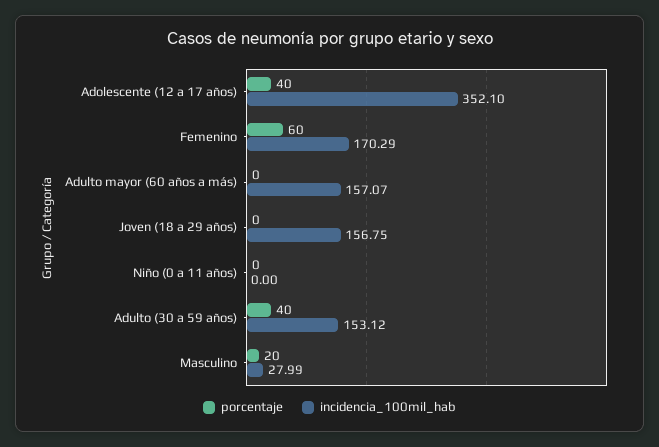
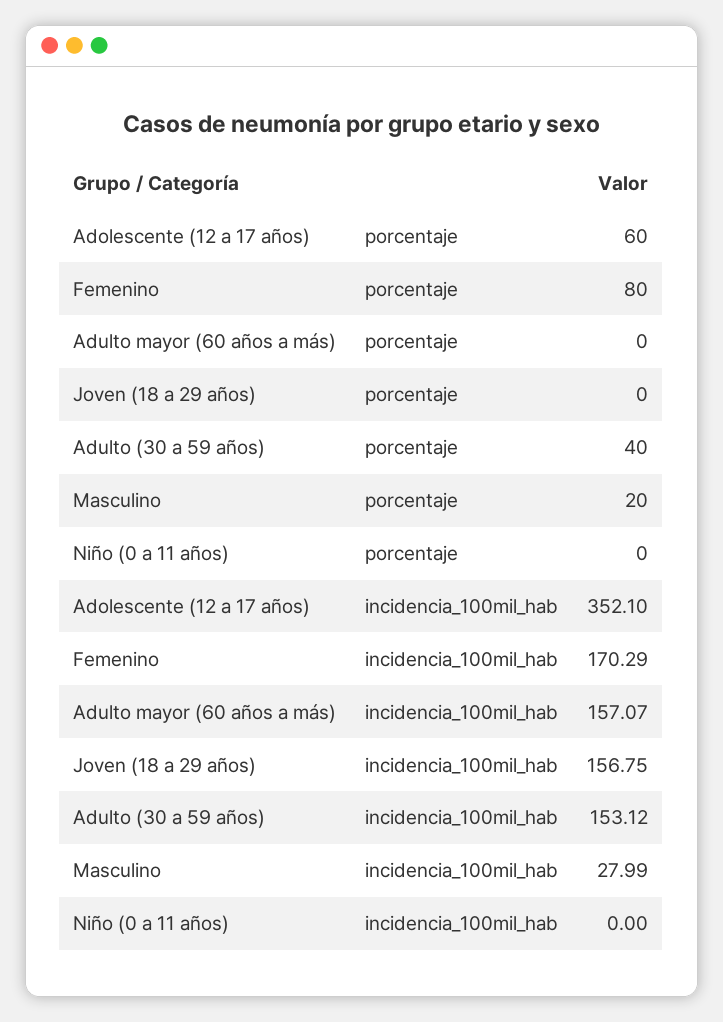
  {
    "porcentaje": {
-     "Adolescente (12 a 17 años)": 40,
+     "Adolescente (12 a 17 años)": 60,
-     "Femenino": 60,
+     "Femenino": 80,
      "Adulto mayor (60 años a más)": 0,
      "Joven (18 a 29 años)": 0,
      "Niño (0 a 11 años)": 0,
      "Adulto (30 a 59 años)": 40,
      "Masculino": 20
    },
    "incidencia_100mil_hab": {
      "Adolescente (12 a 17 años)": 352.1,
      "Femenino": 170.29,
      "Adulto mayor (60 años a más)": 157.07,
      "Joven (18 a 29 años)": 156.75,
      "Niño (0 a 11 años)": 0,
      "Adulto (30 a 59 años)": 153.12,
      "Masculino": 27.99
    }
  }

